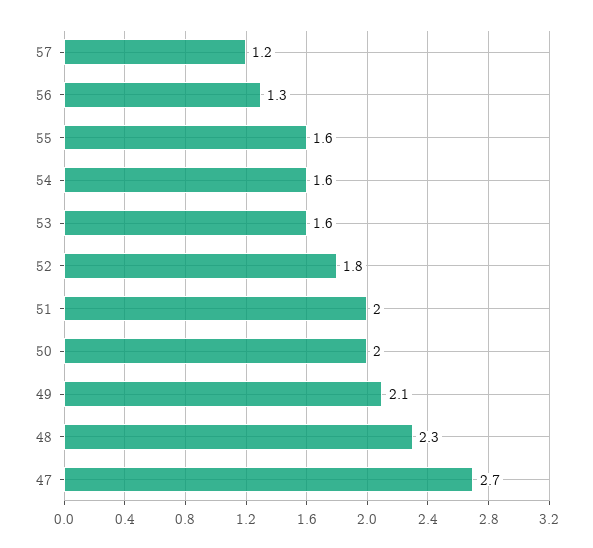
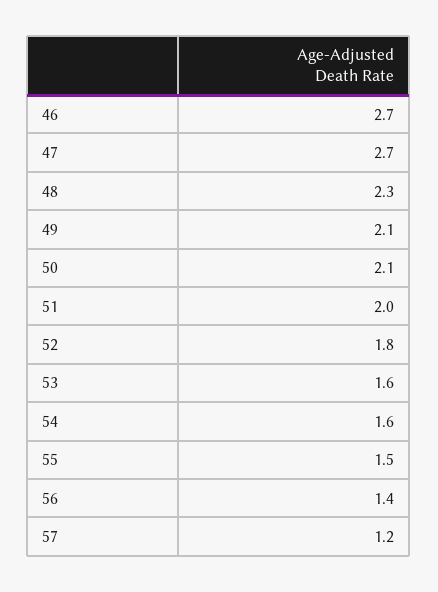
  {
    "57": 1.2,
-   "56": 1.3,
+   "56": 1.4,
-   "55": 1.6,
+   "55": 1.5,
    "54": 1.6,
    "53": 1.6,
    "52": 1.8,
    "51": 2,
-   "50": 2,
+   "50": 2.1,
    "49": 2.1,
    "48": 2.3,
-   "47": 2.7
+   "47": 2.7,
+   "46": 2.7
  }

